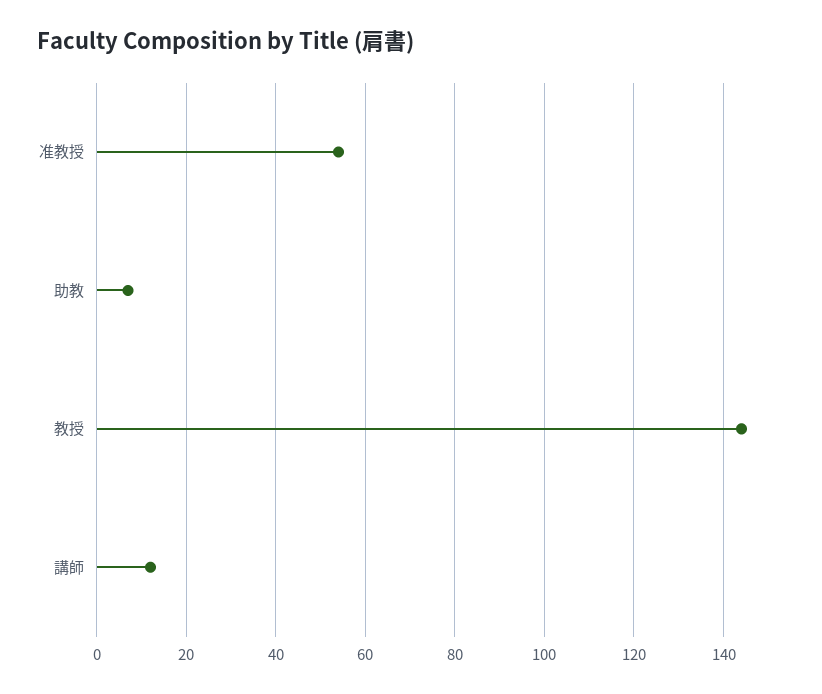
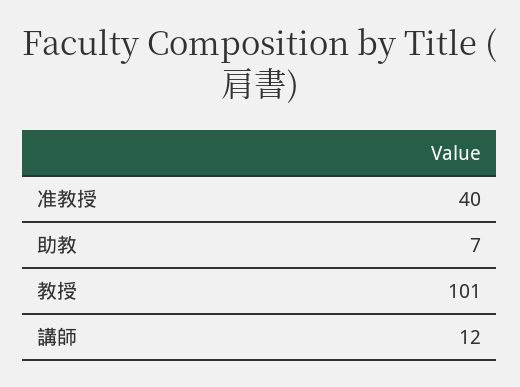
  {
-   "准教授": 55,
+   "准教授": 40,
    "助教": 7,
-   "教授": 145,
+   "教授": 101,
    "講師": 12
  }

